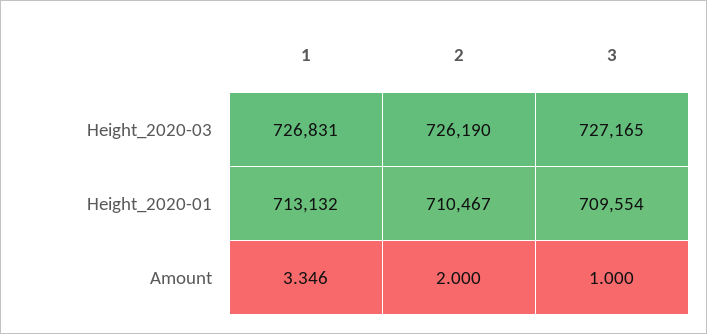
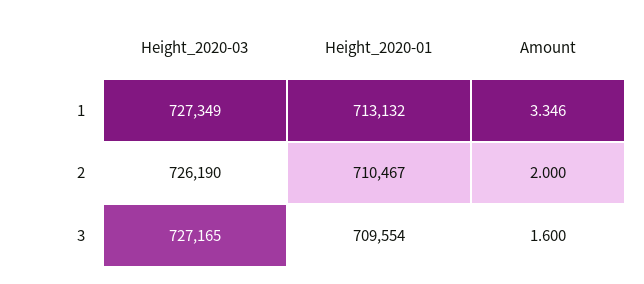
  {
    "1": {
-     "Height_2020-03": 726831,
+     "Height_2020-03": 727349,
      "Height_2020-01": 713132,
      "Amount": 3.346
    },
    "2": {
      "Height_2020-03": 726190,
      "Height_2020-01": 710467,
      "Amount": 2
    },
    "3": {
      "Height_2020-03": 727165,
      "Height_2020-01": 709554,
-     "Amount": 1
+     "Amount": 1.6
    }
  }

